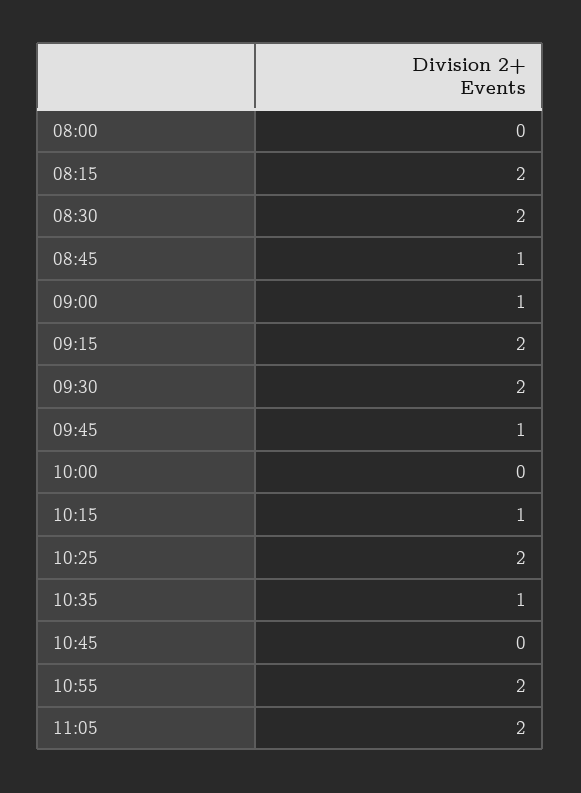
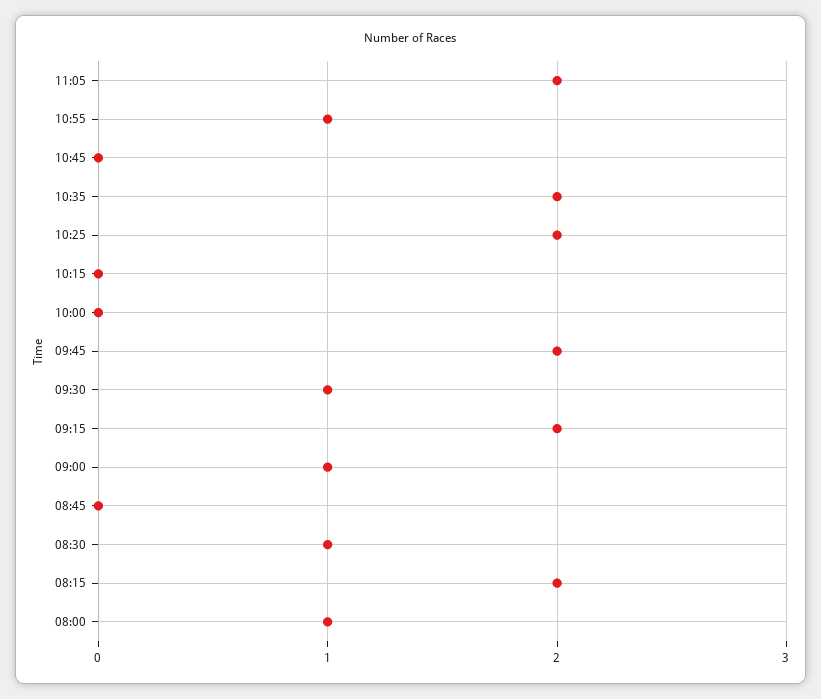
  {
-   "08:00": 0,
+   "08:00": 1,
    "08:15": 2,
-   "08:30": 2,
+   "08:30": 1,
-   "08:45": 1,
+   "08:45": 0,
    "09:00": 1,
    "09:15": 2,
-   "09:30": 2,
+   "09:30": 1,
-   "09:45": 1,
+   "09:45": 2,
    "10:00": 0,
-   "10:15": 1,
+   "10:15": 0,
    "10:25": 2,
-   "10:35": 1,
+   "10:35": 2,
    "10:45": 0,
-   "10:55": 2,
+   "10:55": 1,
    "11:05": 2
  }

